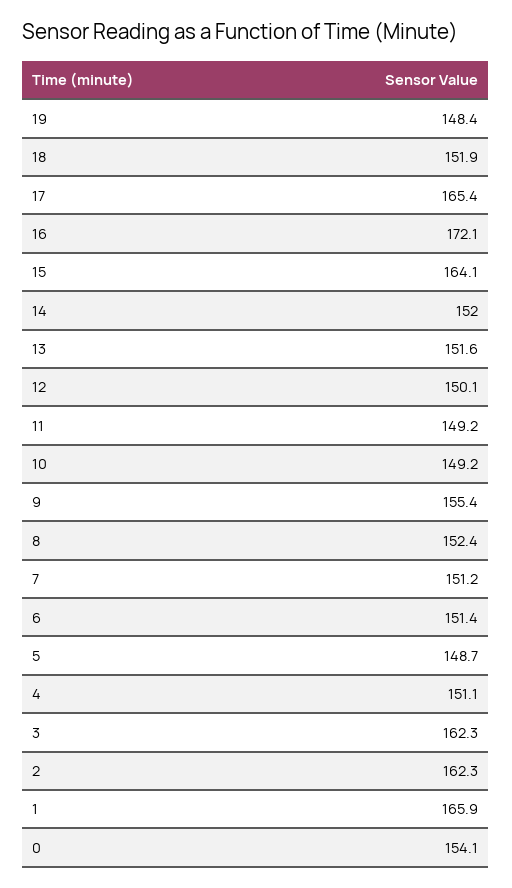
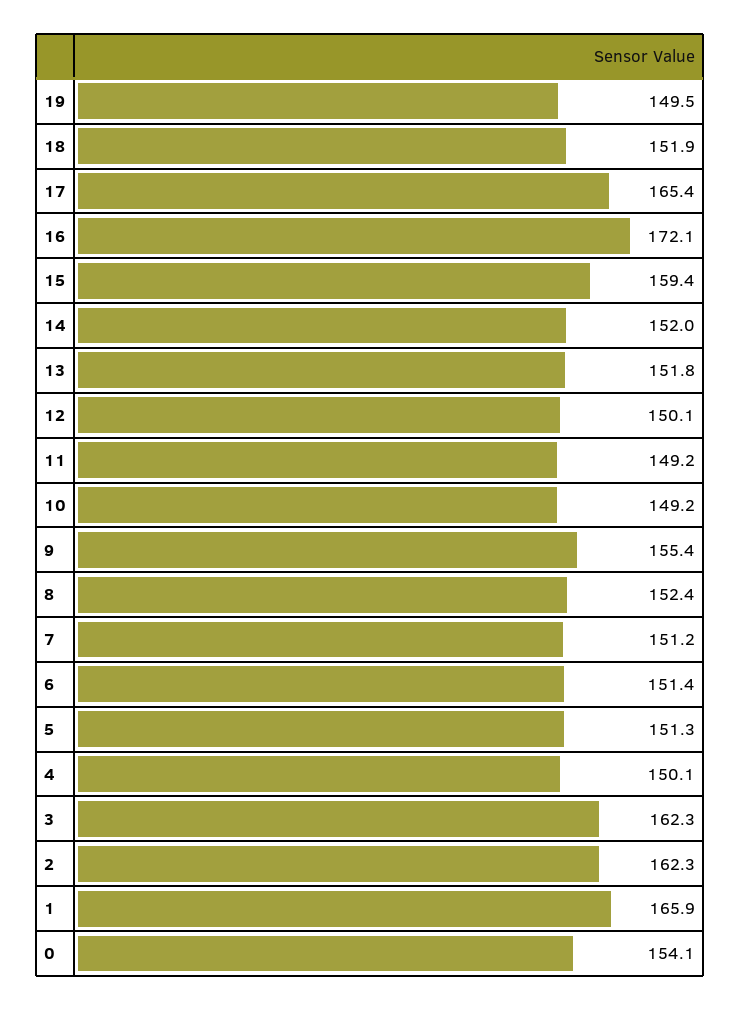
  {
-   "19": 148.4,
+   "19": 149.5,
    "18": 151.9,
    "17": 165.4,
    "16": 172.1,
-   "15": 164.1,
+   "15": 159.4,
    "14": 152,
-   "13": 151.6,
+   "13": 151.8,
    "12": 150.1,
    "11": 149.2,
    "10": 149.2,
    "9": 155.4,
    "8": 152.4,
    "7": 151.2,
    "6": 151.4,
-   "5": 148.7,
+   "5": 151.3,
-   "4": 151.1,
+   "4": 150.1,
    "3": 162.3,
    "2": 162.3,
    "1": 165.9,
    "0": 154.1
  }

